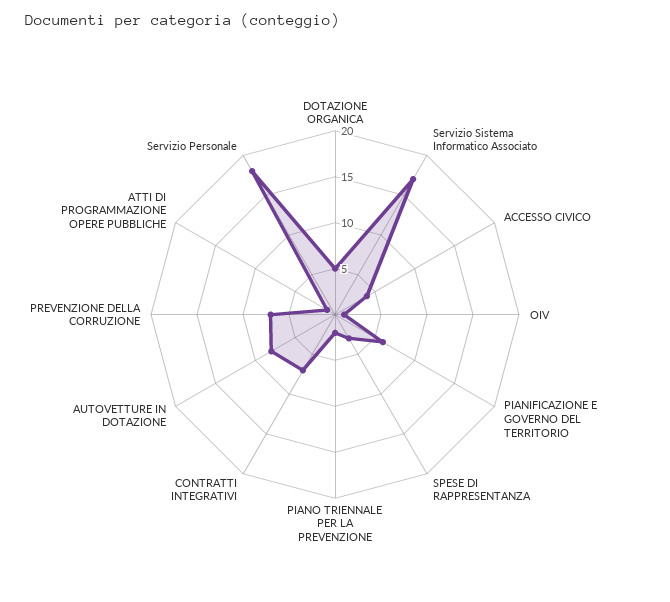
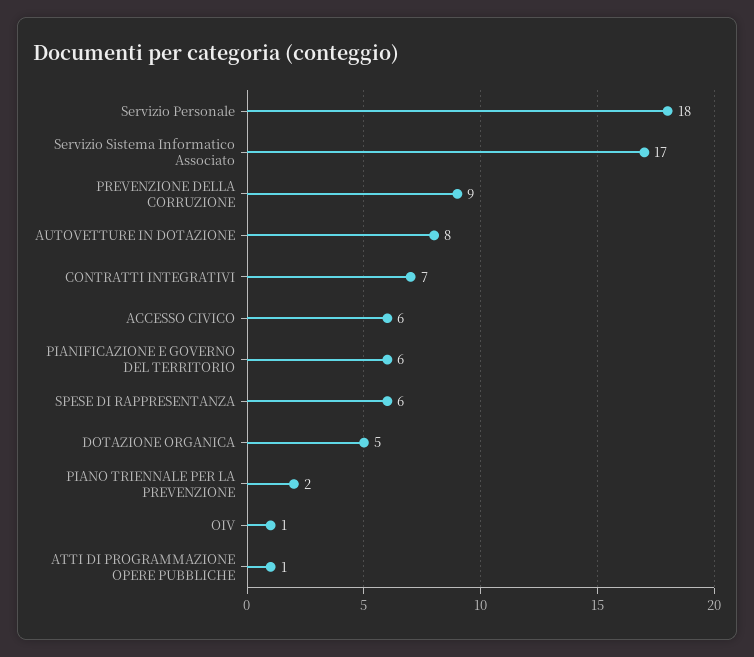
  {
    "DOTAZIONE ORGANICA": 5,
    "Servizio Sistema Informatico Associato": 17,
-   "ACCESSO CIVICO": 4,
+   "ACCESSO CIVICO": 6,
    "OIV": 1,
    "PIANIFICAZIONE E GOVERNO DEL TERRITORIO": 6,
-   "SPESE DI RAPPRESENTANZA": 3,
+   "SPESE DI RAPPRESENTANZA": 6,
    "PIANO TRIENNALE PER LA PREVENZIONE": 2,
    "CONTRATTI INTEGRATIVI": 7,
    "AUTOVETTURE IN DOTAZIONE": 8,
-   "PREVENZIONE DELLA CORRUZIONE": 7,
+   "PREVENZIONE DELLA CORRUZIONE": 9,
    "ATTI DI PROGRAMMAZIONE OPERE PUBBLICHE": 1,
    "Servizio Personale": 18
  }

